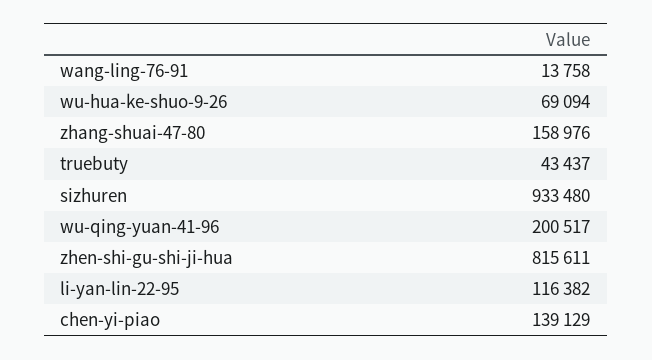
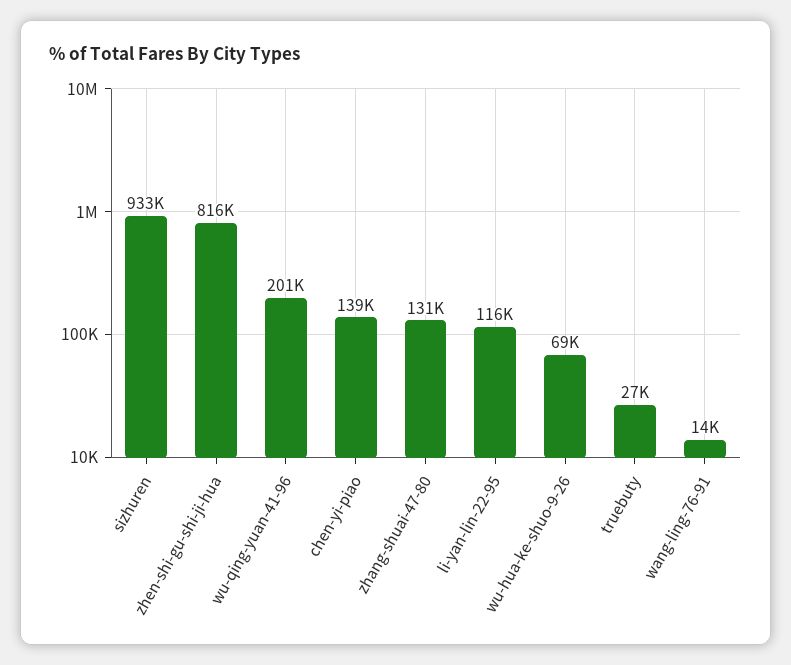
  {
    "wang-ling-76-91": 13758,
    "wu-hua-ke-shuo-9-26": 69094,
-   "zhang-shuai-47-80": 158976,
+   "zhang-shuai-47-80": 131000,
-   "truebuty": 43437,
+   "truebuty": 27000,
    "sizhuren": 933480,
    "wu-qing-yuan-41-96": 200517,
    "zhen-shi-gu-shi-ji-hua": 815611,
    "li-yan-lin-22-95": 116382,
    "chen-yi-piao": 139129
  }

